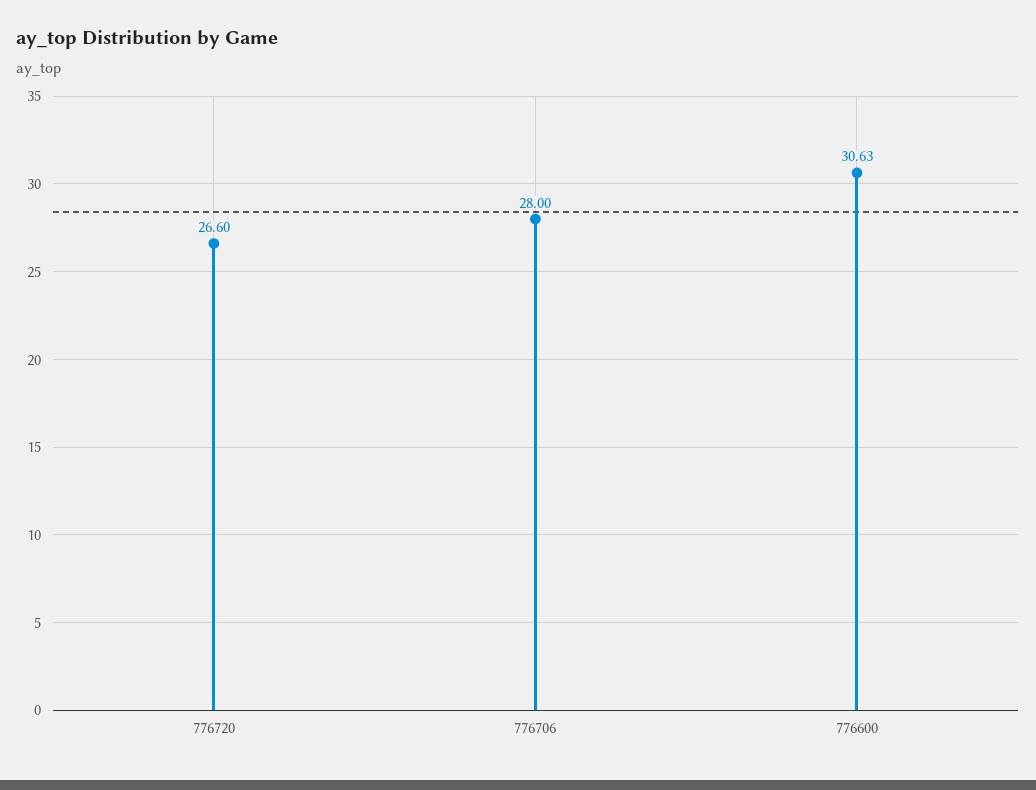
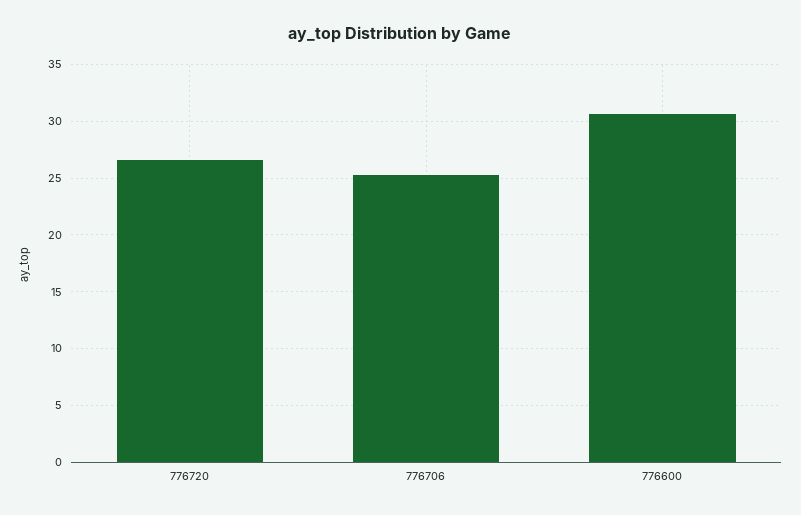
  {
    "776720": 26.6,
-   "776706": 28,
+   "776706": 25,
    "776600": 30.63
  }

